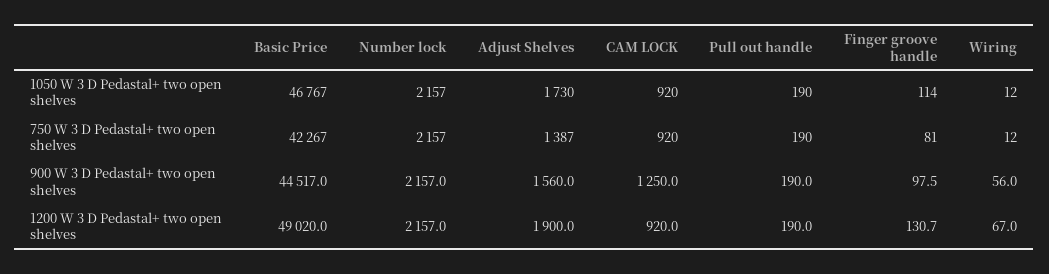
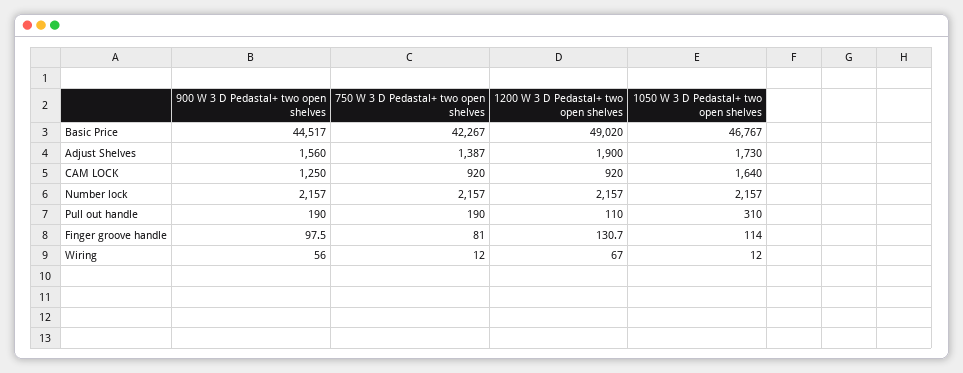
  {
    "Basic Price": {
      "1050 W 3 D Pedastal+ two open shelves": 46767,
      "750 W 3 D Pedastal+ two open shelves": 42267,
      "900 W 3 D Pedastal+ two open shelves": 44517,
      "1200 W 3 D Pedastal+ two open shelves": 49020
    },
    "Number lock": {
      "1050 W 3 D Pedastal+ two open shelves": 2157,
      "750 W 3 D Pedastal+ two open shelves": 2157,
      "900 W 3 D Pedastal+ two open shelves": 2157,
      "1200 W 3 D Pedastal+ two open shelves": 2157
    },
    "Adjust Shelves": {
      "1050 W 3 D Pedastal+ two open shelves": 1730,
      "750 W 3 D Pedastal+ two open shelves": 1387,
      "900 W 3 D Pedastal+ two open shelves": 1560,
      "1200 W 3 D Pedastal+ two open shelves": 1900
    },
    "CAM LOCK": {
-     "1050 W 3 D Pedastal+ two open shelves": 920,
+     "1050 W 3 D Pedastal+ two open shelves": 1640,
      "750 W 3 D Pedastal+ two open shelves": 920,
      "900 W 3 D Pedastal+ two open shelves": 1250,
      "1200 W 3 D Pedastal+ two open shelves": 920
    },
    "Pull out handle": {
-     "1050 W 3 D Pedastal+ two open shelves": 190,
+     "1050 W 3 D Pedastal+ two open shelves": 310,
      "750 W 3 D Pedastal+ two open shelves": 190,
      "900 W 3 D Pedastal+ two open shelves": 190,
-     "1200 W 3 D Pedastal+ two open shelves": 190
+     "1200 W 3 D Pedastal+ two open shelves": 110
    },
    "Finger groove handle": {
      "1050 W 3 D Pedastal+ two open shelves": 114,
      "750 W 3 D Pedastal+ two open shelves": 81,
      "900 W 3 D Pedastal+ two open shelves": 97.5,
      "1200 W 3 D Pedastal+ two open shelves": 130.7
    },
    "Wiring": {
      "1050 W 3 D Pedastal+ two open shelves": 12,
      "750 W 3 D Pedastal+ two open shelves": 12,
      "900 W 3 D Pedastal+ two open shelves": 56,
      "1200 W 3 D Pedastal+ two open shelves": 67
    }
  }

